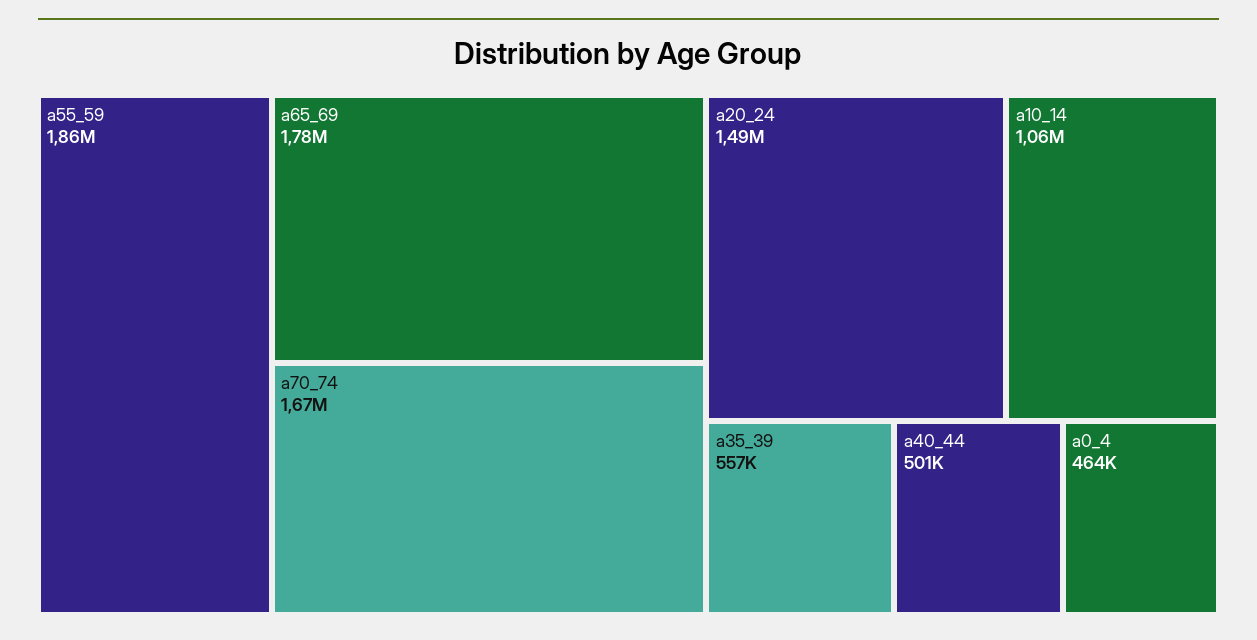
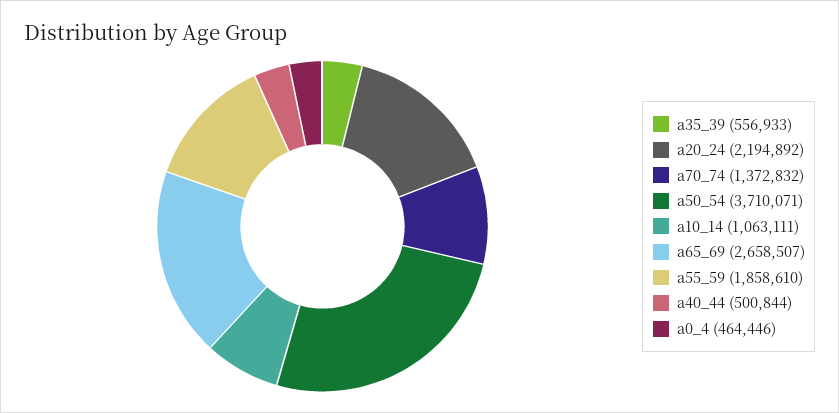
  {
    "a55_59": 1858610,
-   "a65_69": 1780000,
+   "a65_69": 2658507,
-   "a70_74": 1670000,
+   "a70_74": 1372832,
-   "a20_24": 1490000,
+   "a20_24": 2194892,
    "a10_14": 1063111,
    "a35_39": 556933,
    "a40_44": 500844,
-   "a0_4": 464446
+   "a0_4": 464446,
+   "a50_54": 3710071
  }

